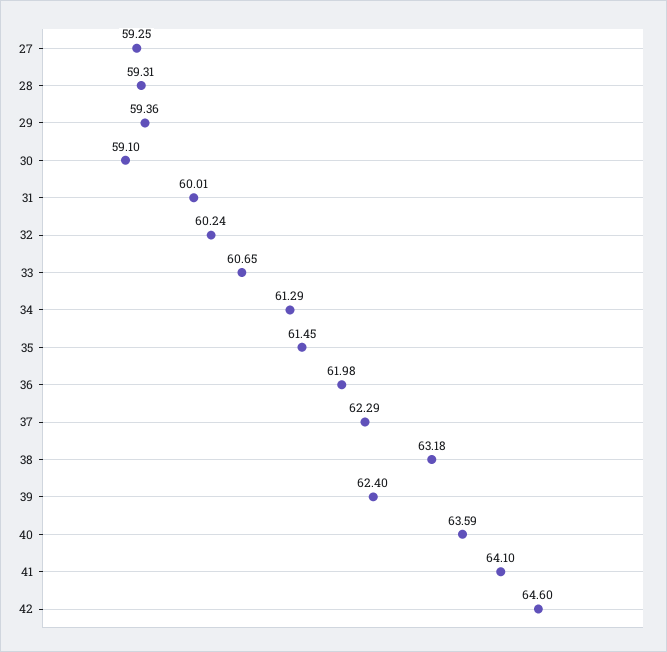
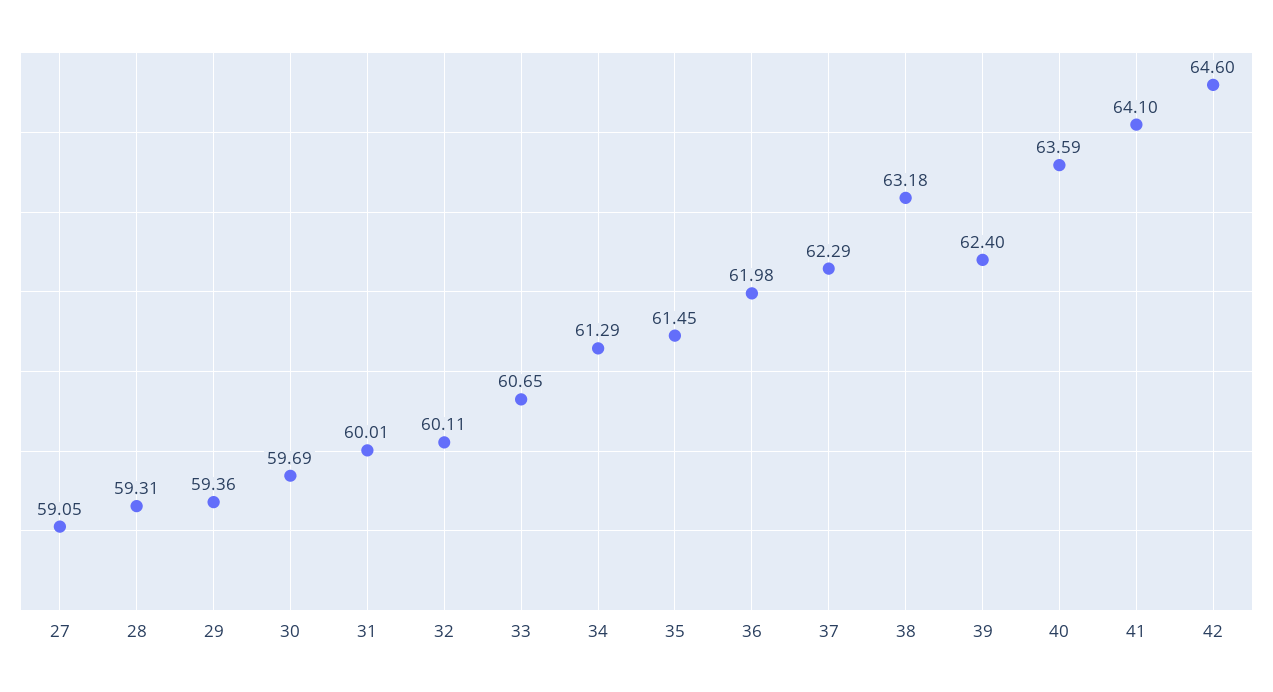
  {
-   "27": 59.25,
+   "27": 59.05,
    "28": 59.31,
    "29": 59.36,
-   "30": 59.1,
+   "30": 59.69,
    "31": 60.01,
-   "32": 60.24,
+   "32": 60.11,
    "33": 60.65,
    "34": 61.29,
    "35": 61.45,
    "36": 61.98,
    "37": 62.29,
    "38": 63.18,
    "39": 62.4,
    "40": 63.59,
    "41": 64.1,
    "42": 64.6
  }

